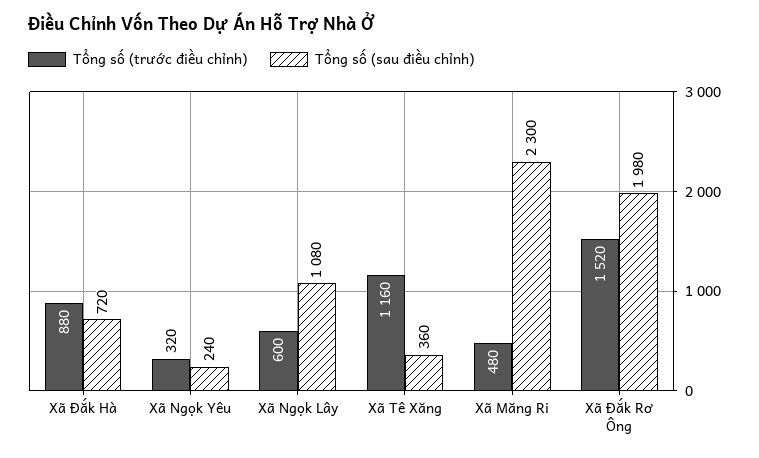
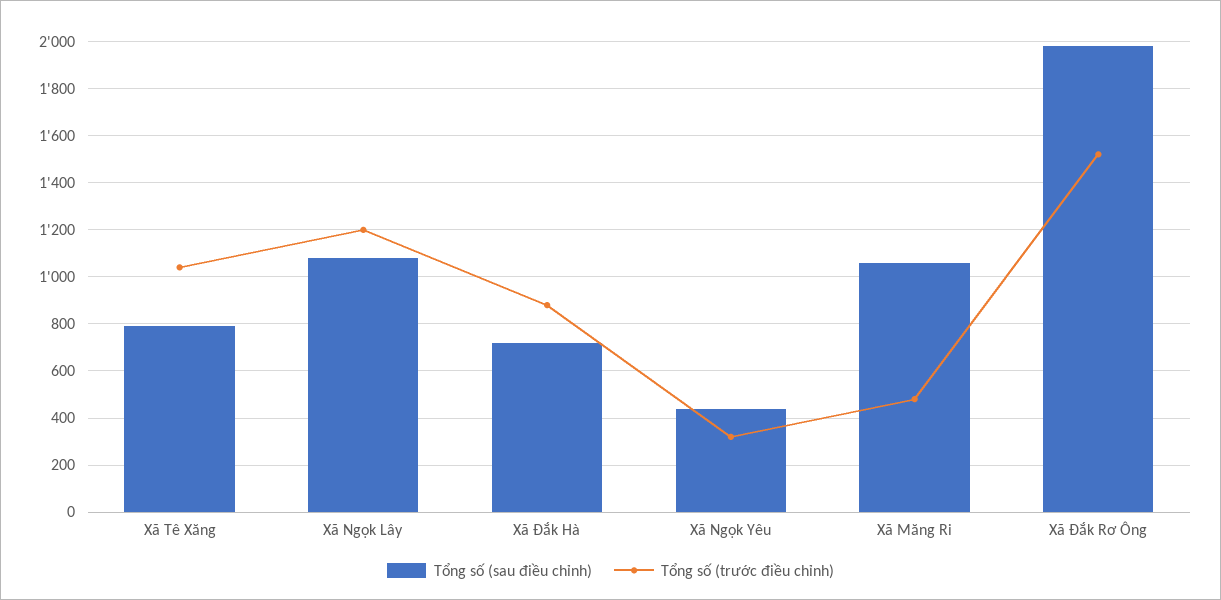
  {
    "Tổng số (trước điều chỉnh)": {
      "Xã Đắk Hà": 880,
      "Xã Ngọk Yêu": 320,
-     "Xã Ngọk Lây": 600,
+     "Xã Ngọk Lây": 1200,
-     "Xã Tê Xăng": 1160,
+     "Xã Tê Xăng": 1050,
      "Xã Măng Ri": 480,
      "Xã Đắk Rơ Ông": 1520
    },
    "Tổng số (sau điều chỉnh)": {
      "Xã Đắk Hà": 720,
-     "Xã Ngọk Yêu": 240,
+     "Xã Ngọk Yêu": 450,
      "Xã Ngọk Lây": 1080,
-     "Xã Tê Xăng": 360,
+     "Xã Tê Xăng": 800,
-     "Xã Măng Ri": 2300,
+     "Xã Măng Ri": 1050,
      "Xã Đắk Rơ Ông": 1980
    }
  }

